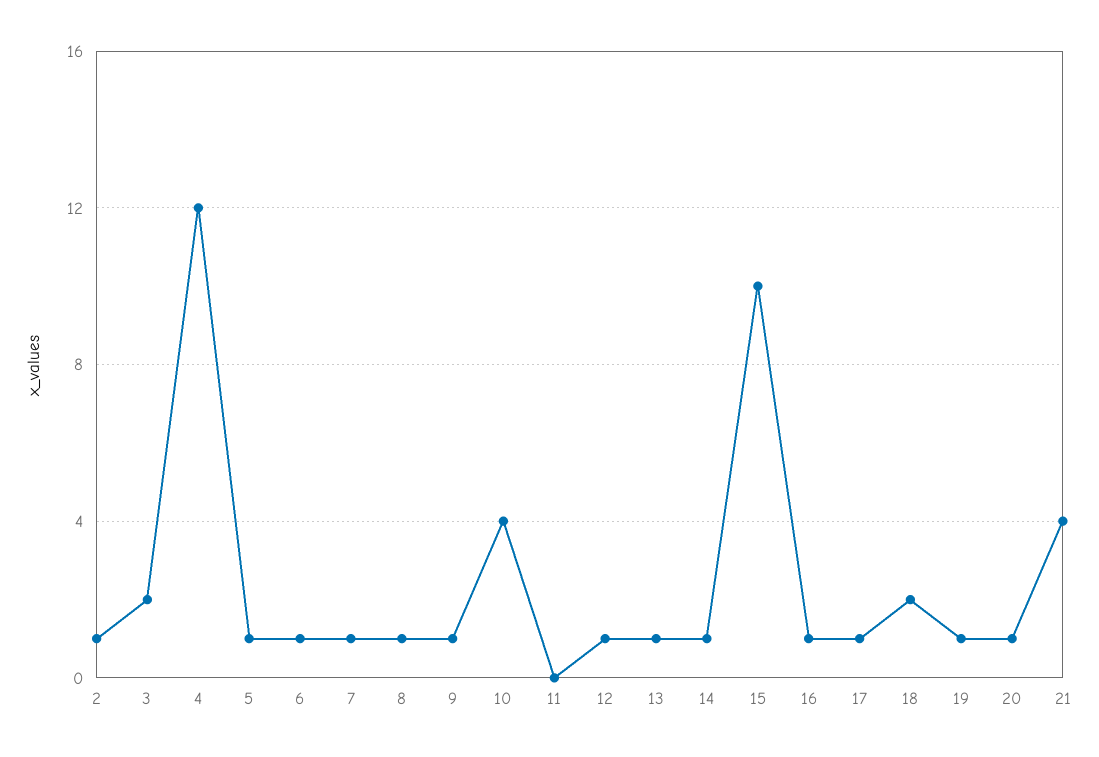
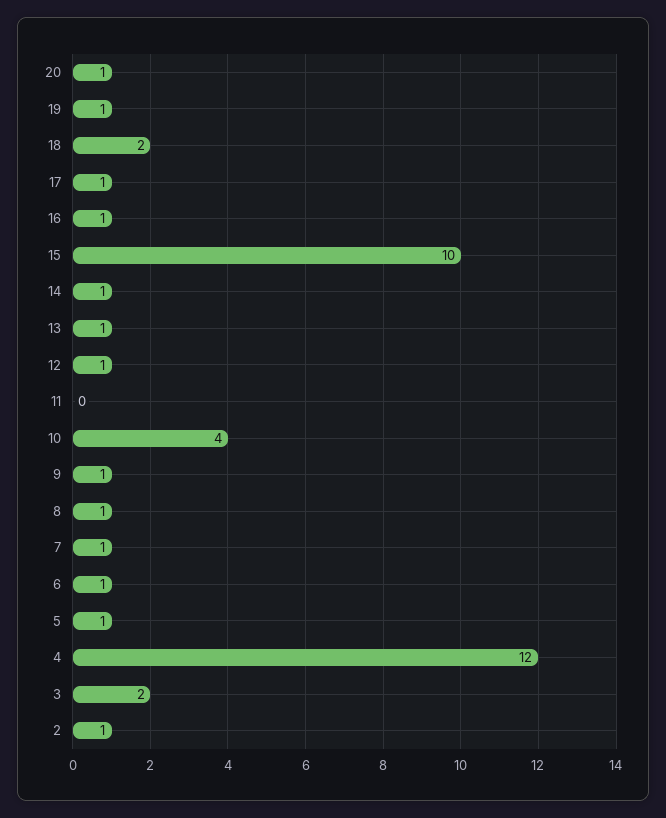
  {
    "2": 1,
    "3": 2,
    "4": 12,
    "5": 1,
    "6": 1,
    "7": 1,
    "8": 1,
    "9": 1,
    "10": 4,
    "11": 0,
    "12": 1,
    "13": 1,
    "14": 1,
    "15": 10,
    "16": 1,
    "17": 1,
    "18": 2,
    "19": 1,
-   "20": 1,
+   "20": 1
-   "21": 4
  }

